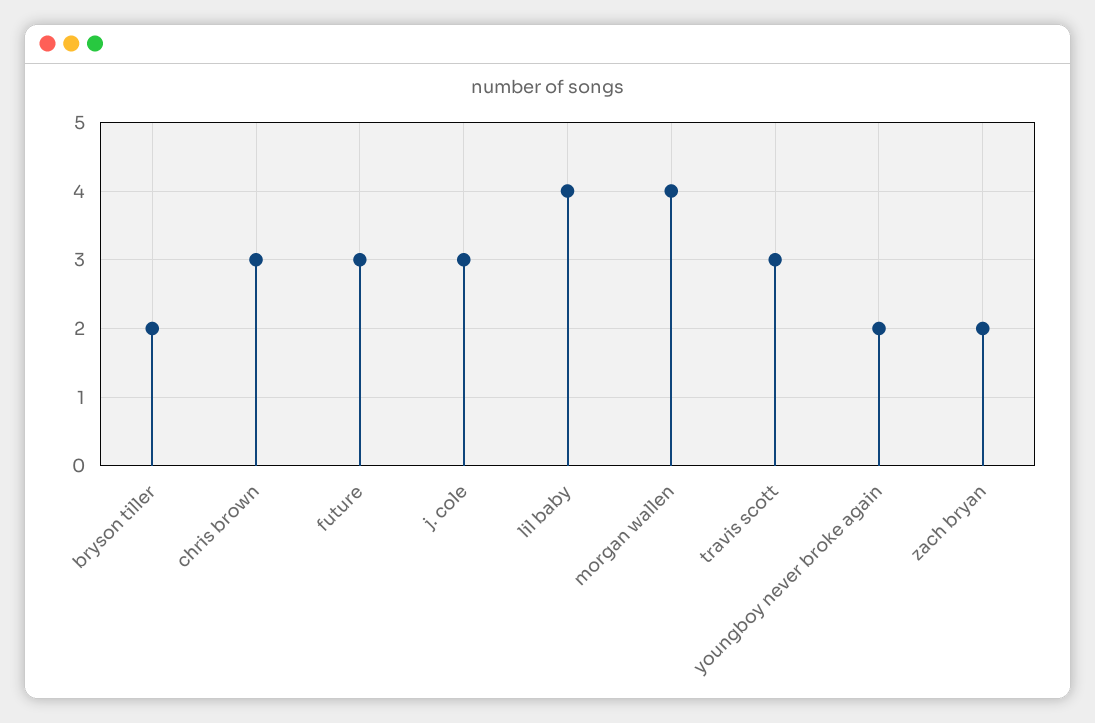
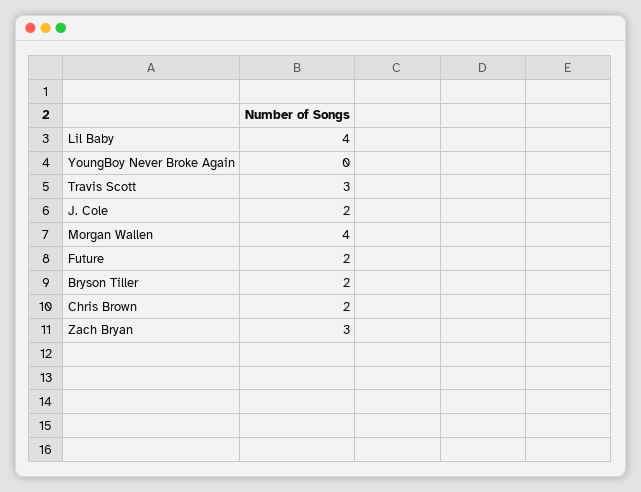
  {
    "bryson tiller": 2,
-   "chris brown": 3,
+   "chris brown": 2,
-   "future": 3,
+   "future": 2,
-   "j. cole": 3,
+   "j. cole": 2,
    "lil baby": 4,
    "morgan wallen": 4,
    "travis scott": 3,
-   "youngboy never broke again": 2,
+   "youngboy never broke again": 0,
-   "zach bryan": 2
+   "zach bryan": 3
  }

